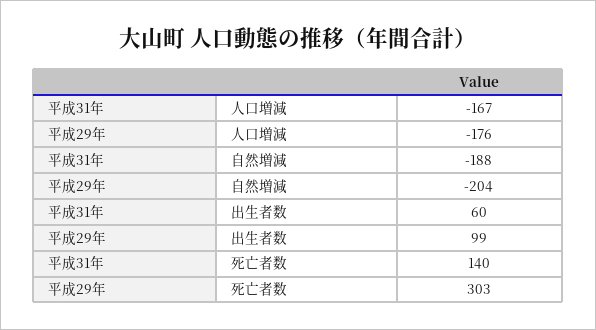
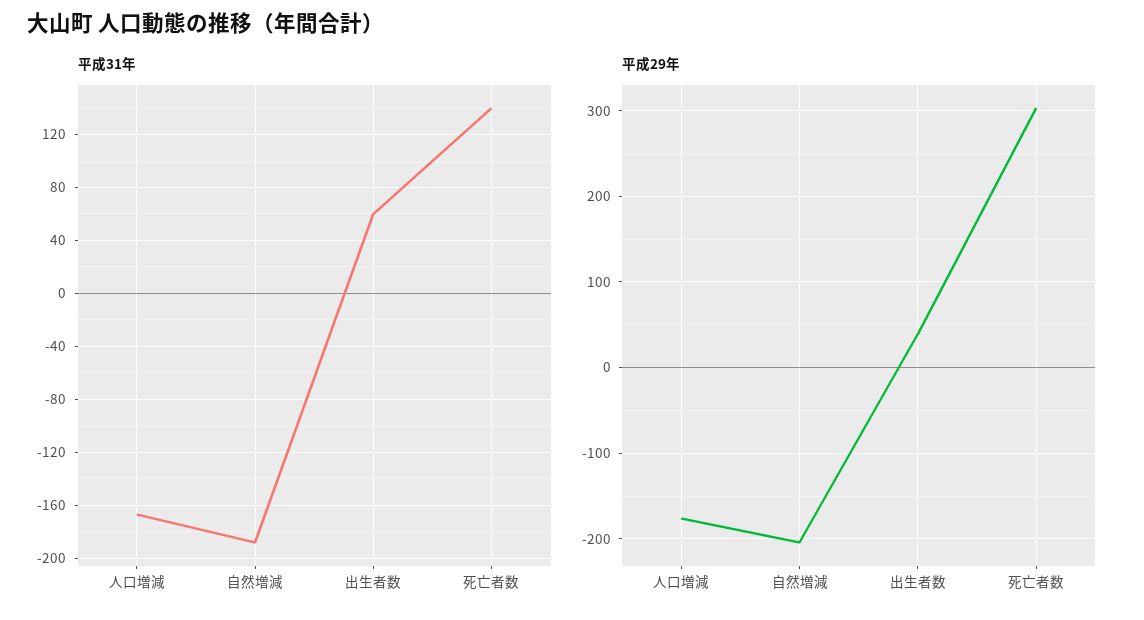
  {
    "平成31年": {
      "人口増減": -167,
      "自然増減": -188,
      "出生者数": 60,
      "死亡者数": 140
    },
    "平成29年": {
      "人口増減": -176,
      "自然増減": -204,
-     "出生者数": 99,
+     "出生者数": 40,
      "死亡者数": 303
    }
  }

